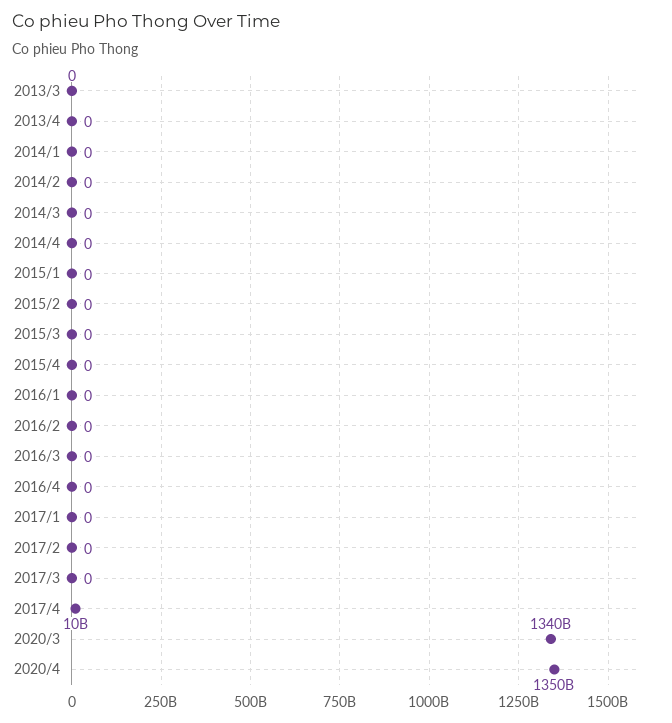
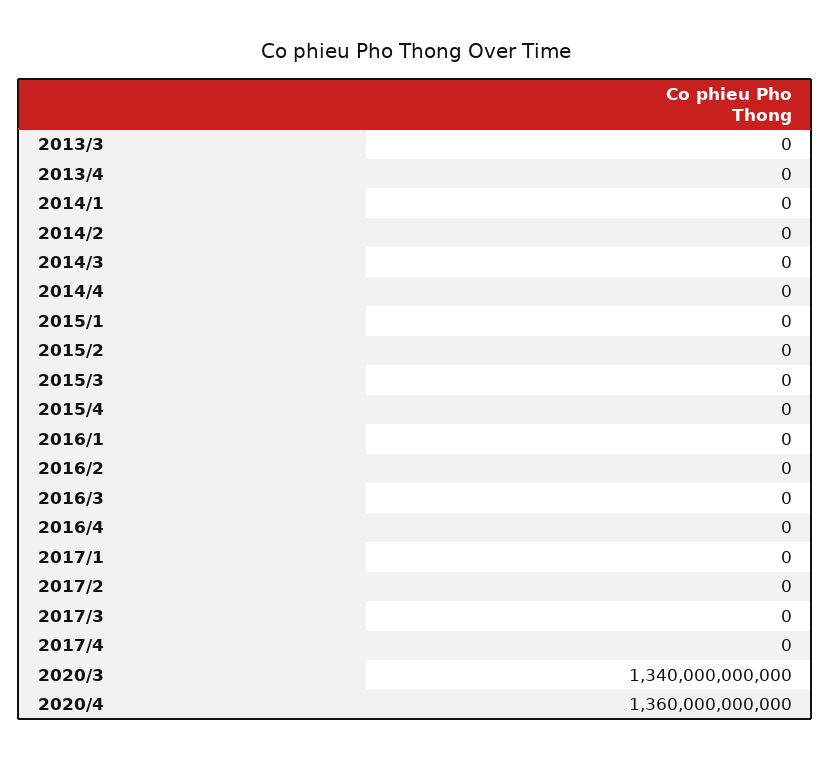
  {
    "2013/3": 0,
    "2013/4": 0,
    "2014/1": 0,
    "2014/2": 0,
    "2014/3": 0,
    "2014/4": 0,
    "2015/1": 0,
    "2015/2": 0,
    "2015/3": 0,
    "2015/4": 0,
    "2016/1": 0,
    "2016/2": 0,
    "2016/3": 0,
    "2016/4": 0,
    "2017/1": 0,
    "2017/2": 0,
    "2017/3": 0,
-   "2017/4": 10000000000,
+   "2017/4": 0,
    "2020/3": 1340000000000,
-   "2020/4": 1350000000000
+   "2020/4": 1360000000000
  }

